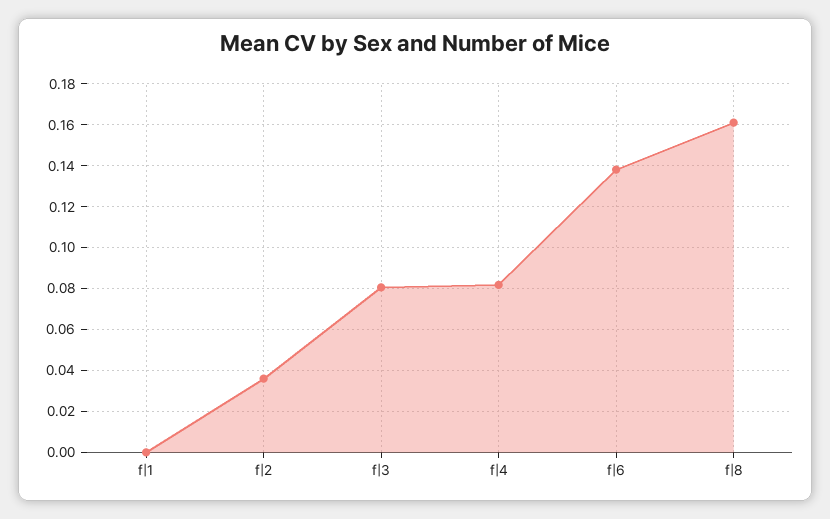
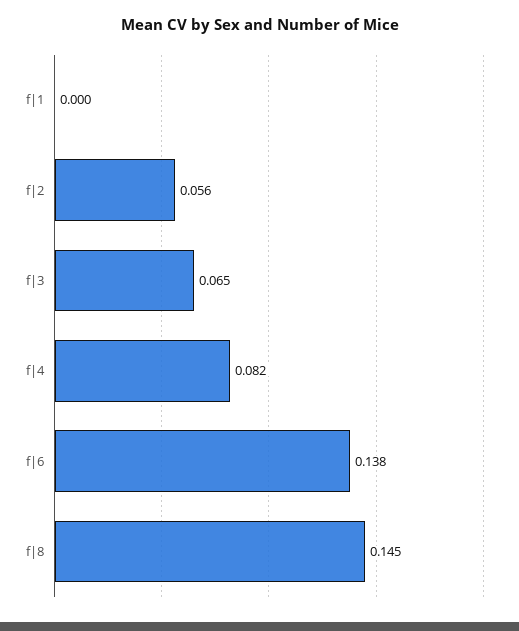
  {
    "f|1": 0,
-   "f|2": 0.035,
+   "f|2": 0.056,
-   "f|3": 0.08,
+   "f|3": 0.065,
    "f|4": 0.082,
    "f|6": 0.138,
-   "f|8": 0.16
+   "f|8": 0.145
  }

